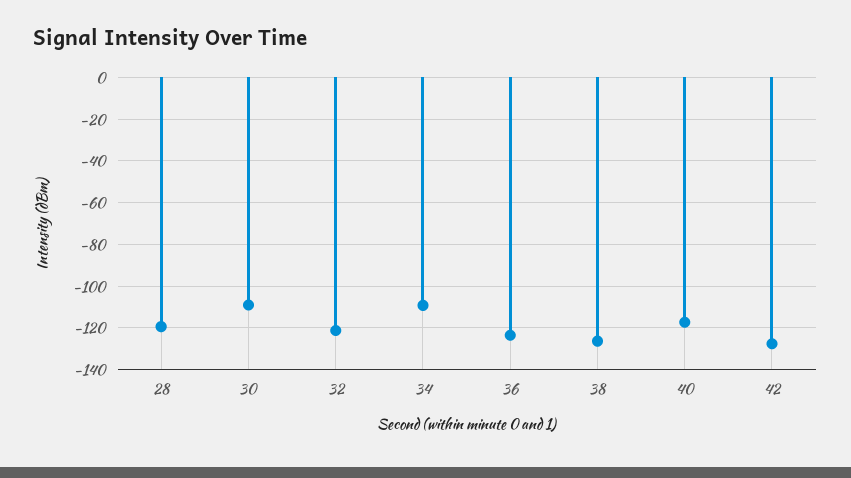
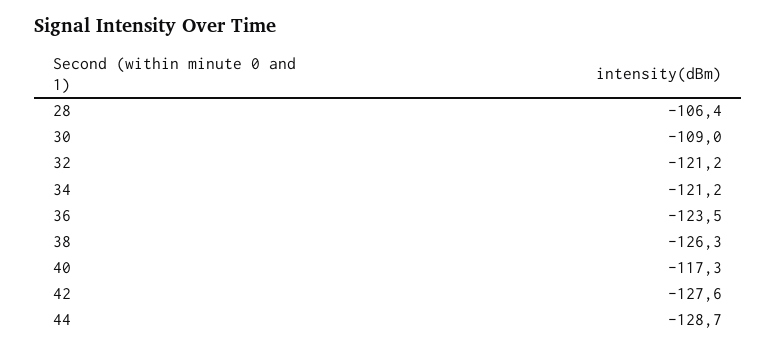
  {
-   "28": -120,
+   "28": -106.4,
    "30": -109,
    "32": -121.2,
-   "34": -110,
+   "34": -121.2,
    "36": -123.5,
    "38": -126.3,
    "40": -117.3,
-   "42": -127.6
+   "42": -127.6,
+   "44": -128.7
  }

